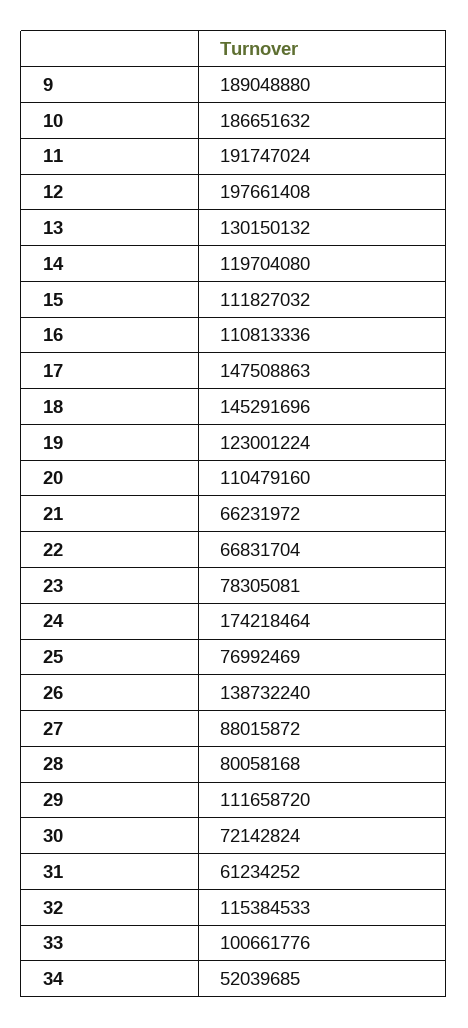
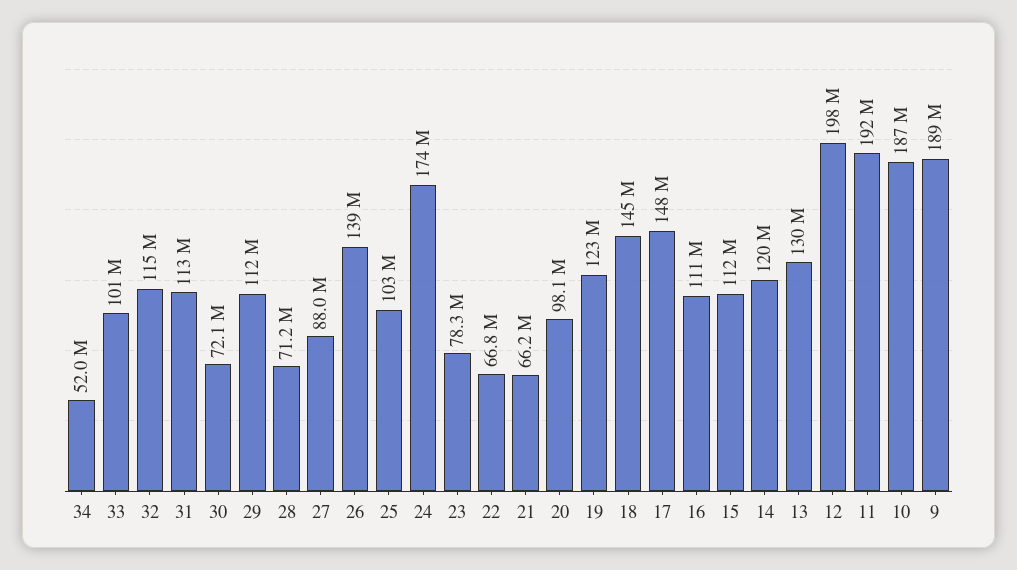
  {
    "9": 189048880,
    "10": 186651632,
    "11": 191747024,
    "12": 197661408,
    "13": 130150132,
    "14": 119704080,
    "15": 111827032,
    "16": 110813336,
    "17": 147508863,
    "18": 145291696,
    "19": 123001224,
-   "20": 110479160,
+   "20": 98100000,
    "21": 66231972,
    "22": 66831704,
    "23": 78305081,
    "24": 174218464,
-   "25": 76992469,
+   "25": 103000000,
    "26": 138732240,
    "27": 88015872,
-   "28": 80058168,
+   "28": 71200000,
    "29": 111658720,
    "30": 72142824,
-   "31": 61234252,
+   "31": 113000000,
    "32": 115384533,
    "33": 100661776,
    "34": 52039685
  }

